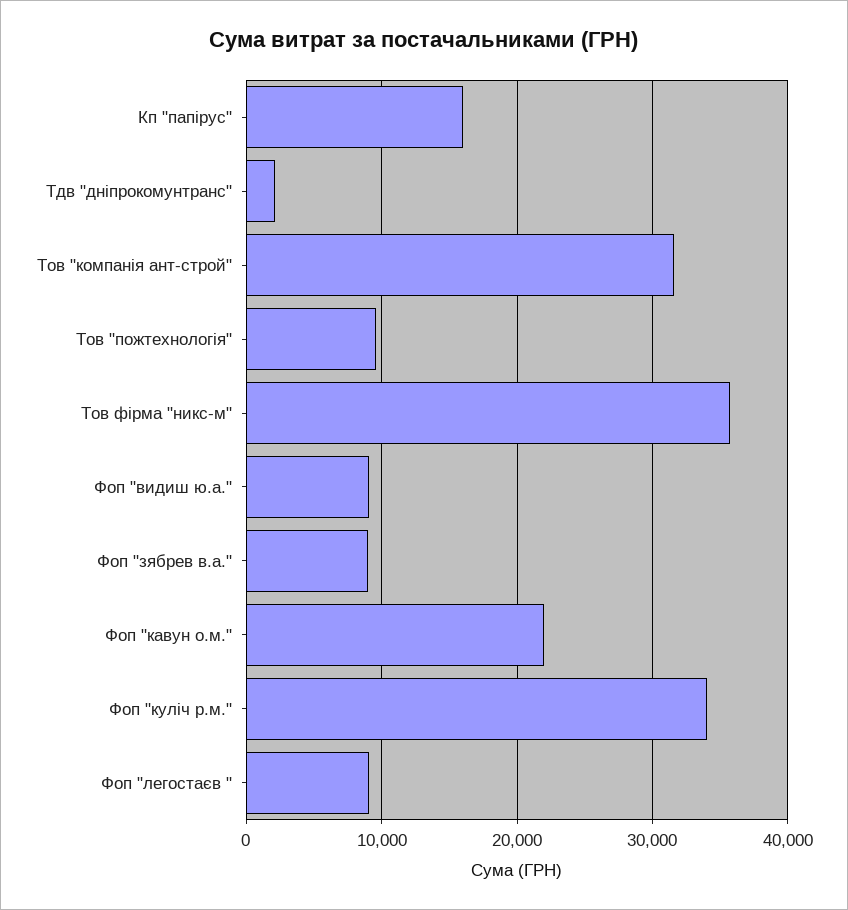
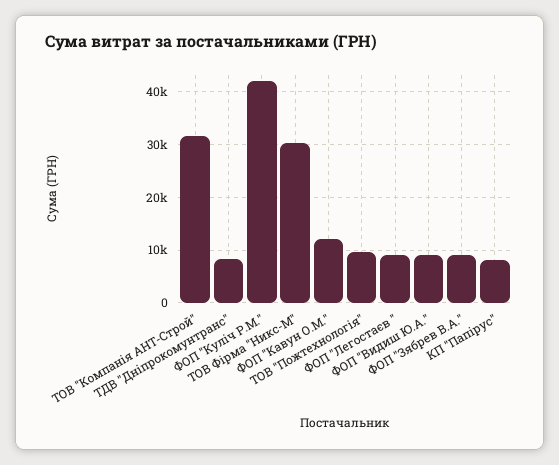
  {
-   "Кп \"папірус\"": 16000,
+   "Кп \"папірус\"": 8000,
-   "Тдв \"дніпрокомунтранс\"": 2000,
+   "Тдв \"дніпрокомунтранс\"": 8000,
    "Тов \"компанія ант-строй\"": 32000,
    "Тов \"пожтехнологія\"": 10000,
-   "Тов фірма \"никс-м\"": 36000,
+   "Тов фірма \"никс-м\"": 30000,
    "Фоп \"видиш ю.а.\"": 9000,
    "Фоп \"зябрев в.а.\"": 9000,
-   "Фоп \"кавун о.м.\"": 22000,
+   "Фоп \"кавун о.м.\"": 12000,
-   "Фоп \"куліч р.м.\"": 34000,
+   "Фоп \"куліч р.м.\"": 42000,
    "Фоп \"легостаєв \"": 9000
  }

